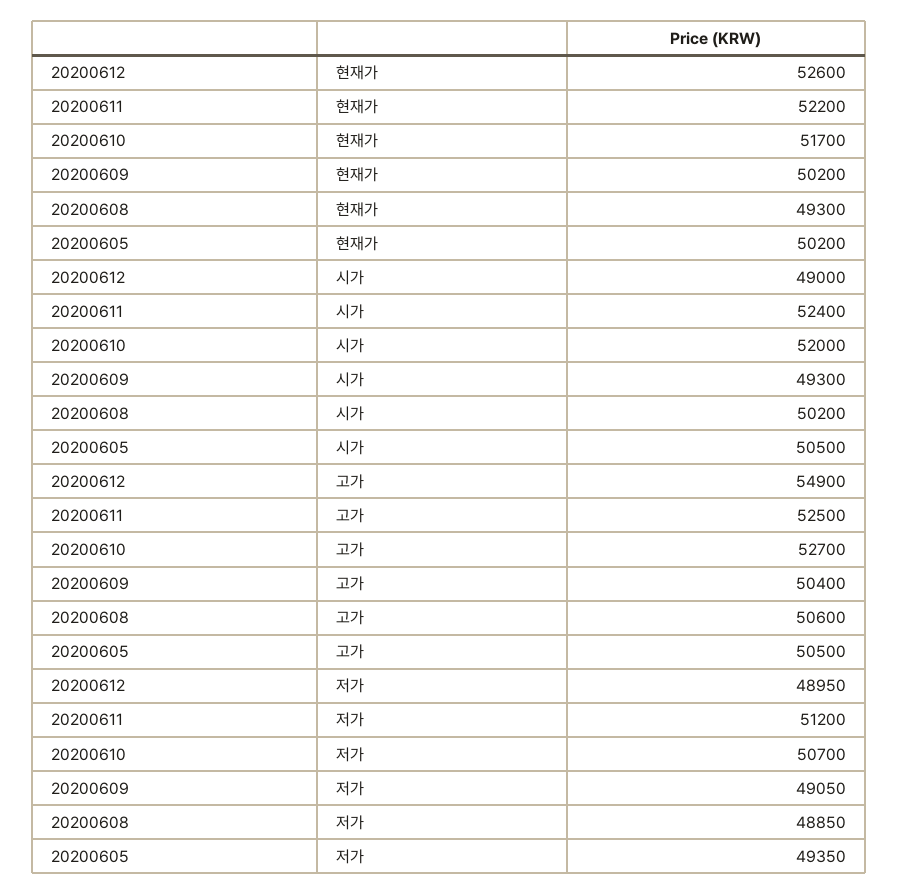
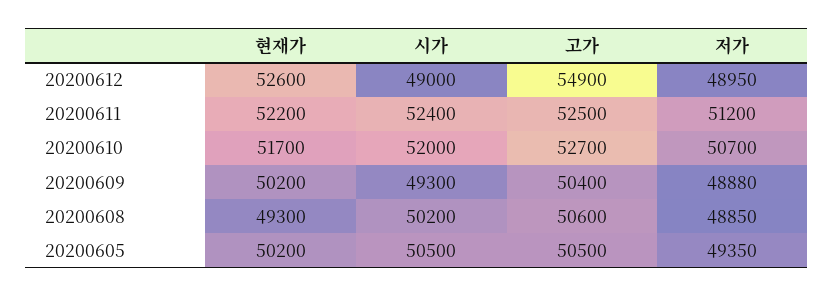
  {
    "20200612": {
      "현재가": 52600,
      "시가": 49000,
      "고가": 54900,
      "저가": 48950
    },
    "20200611": {
      "현재가": 52200,
      "시가": 52400,
      "고가": 52500,
      "저가": 51200
    },
    "20200610": {
      "현재가": 51700,
      "시가": 52000,
      "고가": 52700,
      "저가": 50700
    },
    "20200609": {
      "현재가": 50200,
      "시가": 49300,
      "고가": 50400,
-     "저가": 49050
+     "저가": 48880
    },
    "20200608": {
      "현재가": 49300,
      "시가": 50200,
      "고가": 50600,
      "저가": 48850
    },
    "20200605": {
      "현재가": 50200,
      "시가": 50500,
      "고가": 50500,
      "저가": 49350
    }
  }

